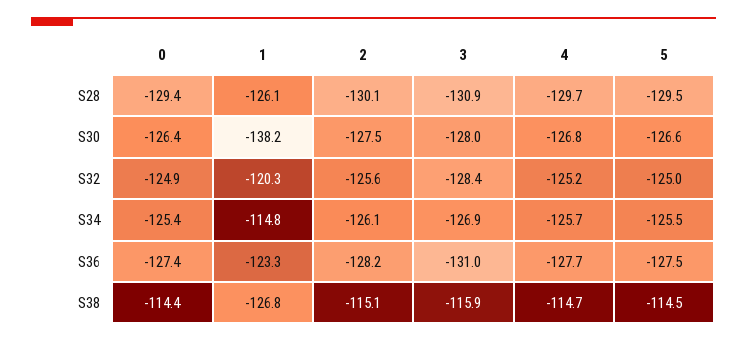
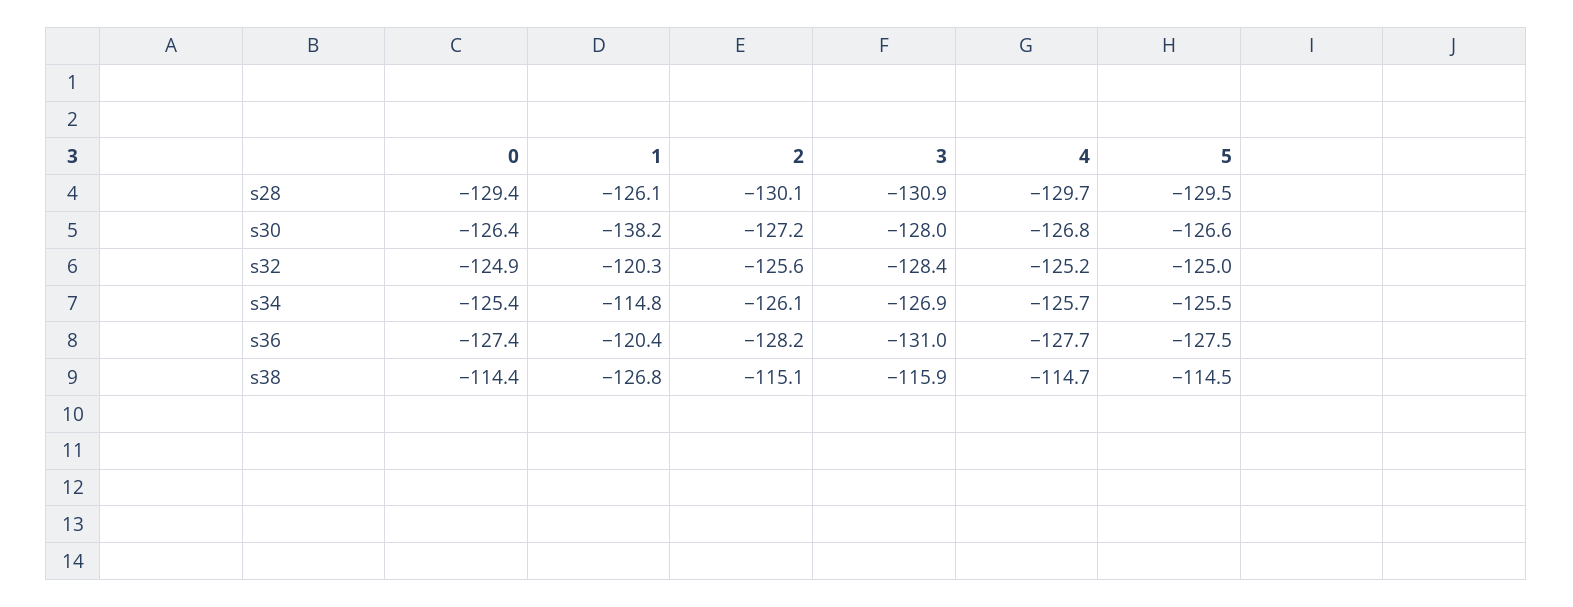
  {
    "0": {
      "S28": -129.4,
      "S30": -126.4,
      "S32": -124.9,
      "S34": -125.4,
      "S36": -127.4,
      "S38": -114.4
    },
    "1": {
      "S28": -126.1,
      "S30": -138.2,
      "S32": -120.3,
      "S34": -114.8,
-     "S36": -123.3,
+     "S36": -120.4,
      "S38": -126.8
    },
    "2": {
      "S28": -130.1,
-     "S30": -127.5,
+     "S30": -127.2,
      "S32": -125.6,
      "S34": -126.1,
      "S36": -128.2,
      "S38": -115.1
    },
    "3": {
      "S28": -130.9,
      "S30": -128,
      "S32": -128.4,
      "S34": -126.9,
      "S36": -131,
      "S38": -115.9
    },
    "4": {
      "S28": -129.7,
      "S30": -126.8,
      "S32": -125.2,
      "S34": -125.7,
      "S36": -127.7,
      "S38": -114.7
    },
    "5": {
      "S28": -129.5,
      "S30": -126.6,
      "S32": -125,
      "S34": -125.5,
      "S36": -127.5,
      "S38": -114.5
    }
  }

